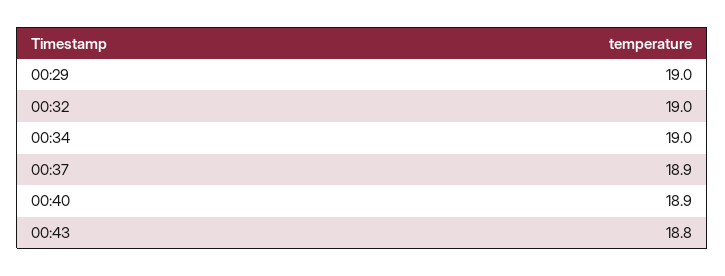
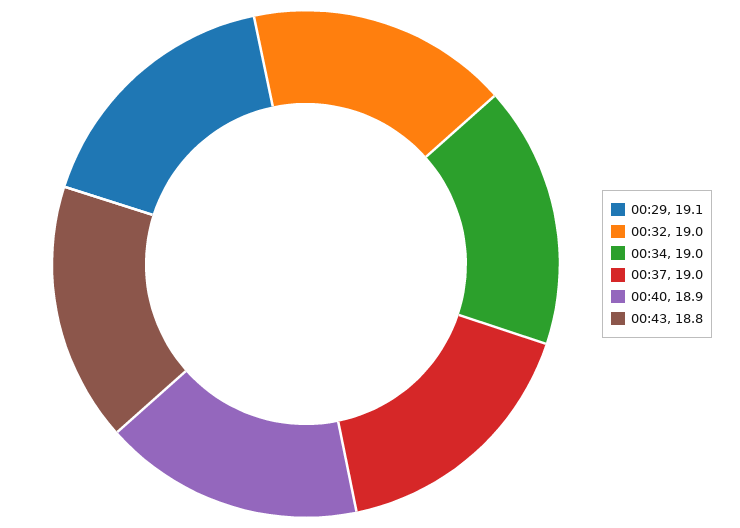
  {
-   "00:29": 19,
+   "00:29": 19.1,
    "00:32": 19,
    "00:34": 19,
-   "00:37": 18.9,
+   "00:37": 19,
    "00:40": 18.9,
    "00:43": 18.8
  }

